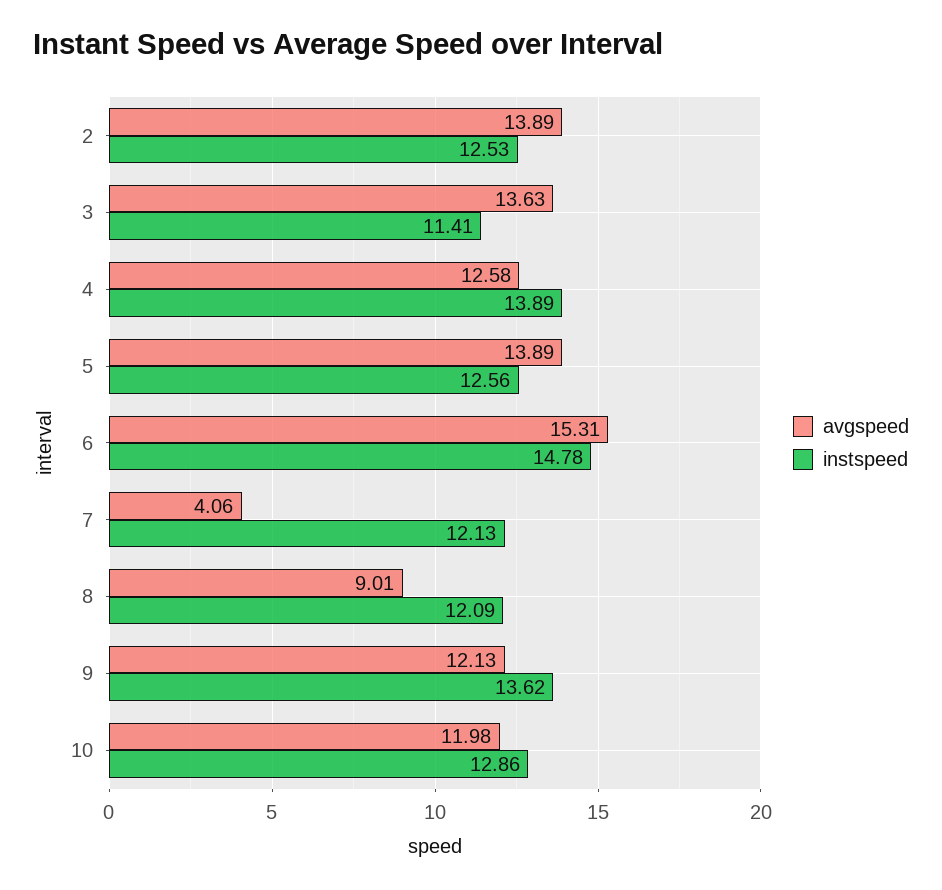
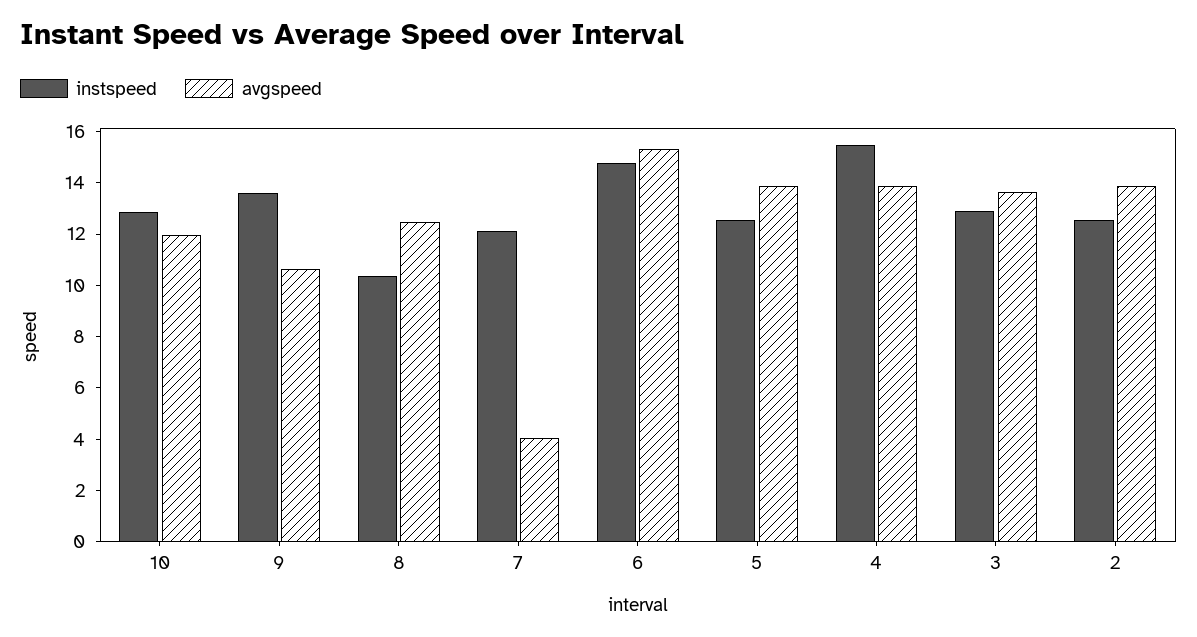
  {
    "avgspeed": {
      "2": 13.89,
      "3": 13.63,
-     "4": 12.58,
+     "4": 14,
      "5": 13.89,
      "6": 15.31,
      "7": 4.06,
-     "8": 9.01,
+     "8": 12.5,
-     "9": 12.13,
+     "9": 10.5,
      "10": 11.98
    },
    "instspeed": {
      "2": 12.53,
-     "3": 11.41,
+     "3": 13,
-     "4": 13.89,
+     "4": 15.5,
      "5": 12.56,
      "6": 14.78,
      "7": 12.13,
-     "8": 12.09,
+     "8": 10.5,
      "9": 13.62,
      "10": 12.86
    }
  }

